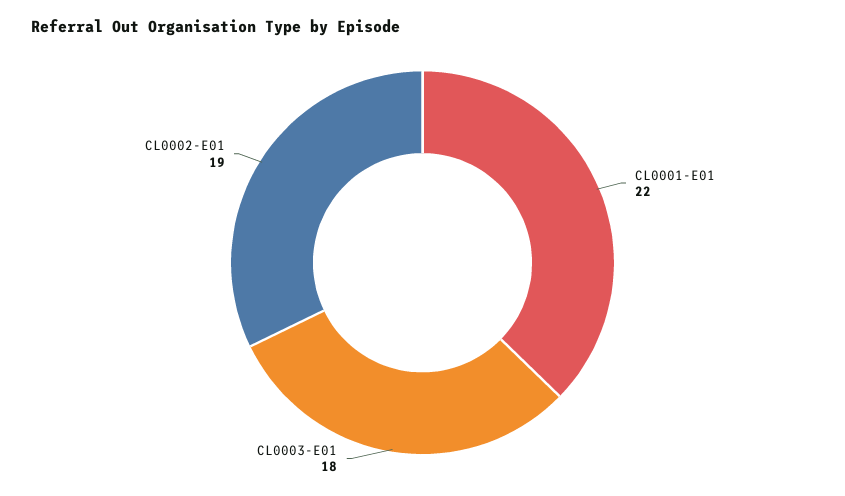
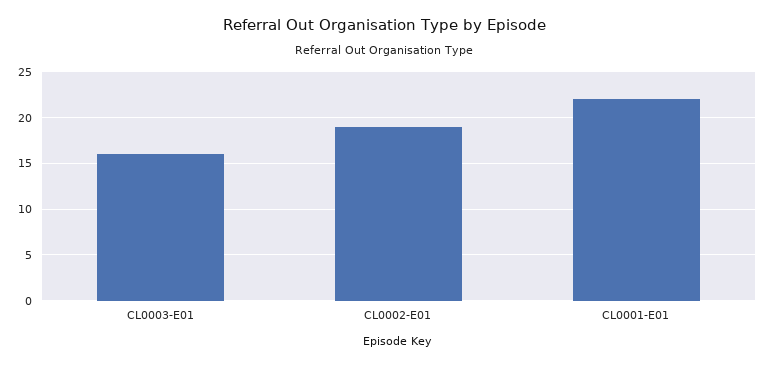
  {
    "CL0001-E01": 22,
-   "CL0003-E01": 18,
+   "CL0003-E01": 16,
    "CL0002-E01": 19
  }

